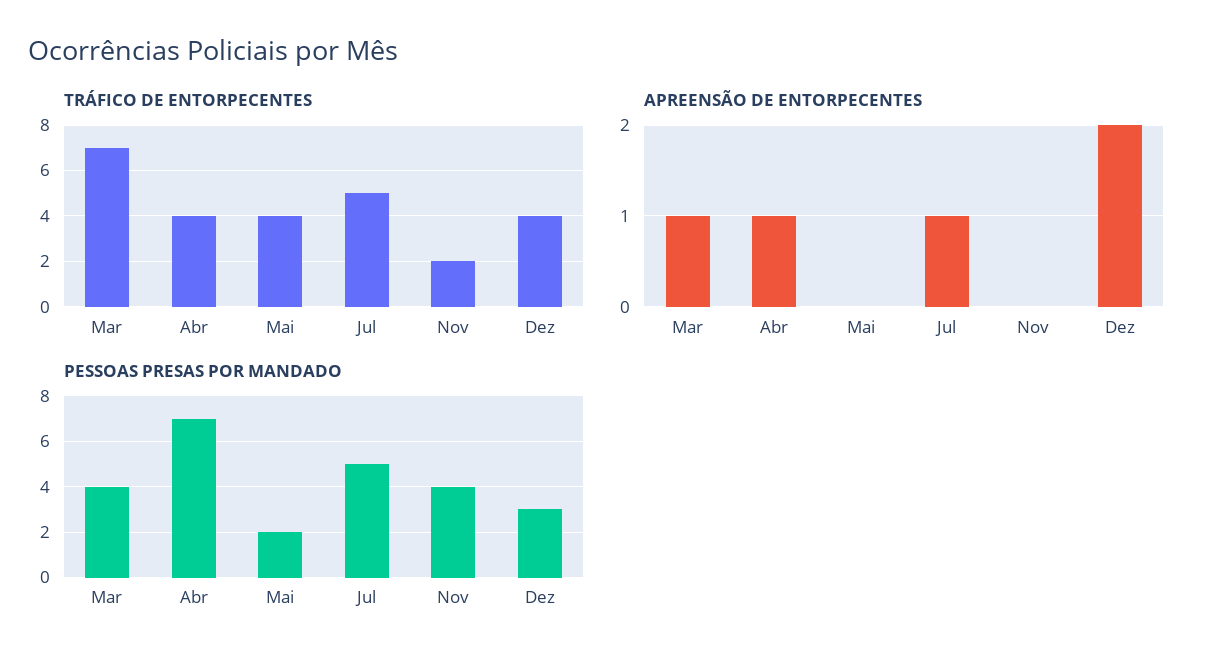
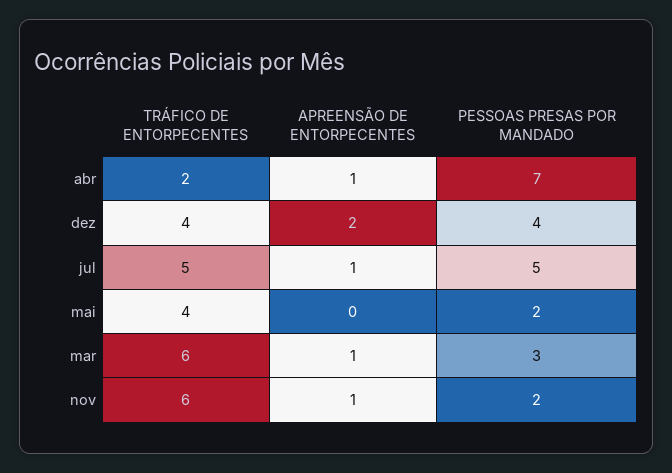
  {
    "TRÁFICO DE ENTORPECENTES": {
-     "Mar": 7,
+     "Mar": 6,
-     "Abr": 4,
+     "Abr": 2,
      "Mai": 4,
      "Jul": 5,
-     "Nov": 2,
+     "Nov": 6,
      "Dez": 4
    },
    "APREENSÃO DE ENTORPECENTES": {
      "Mar": 1,
      "Abr": 1,
      "Mai": 0,
      "Jul": 1,
-     "Nov": 0,
+     "Nov": 1,
      "Dez": 2
    },
    "PESSOAS PRESAS POR MANDADO": {
-     "Mar": 4,
+     "Mar": 3,
      "Abr": 7,
      "Mai": 2,
      "Jul": 5,
-     "Nov": 4,
+     "Nov": 2,
-     "Dez": 3
+     "Dez": 4
    }
  }

